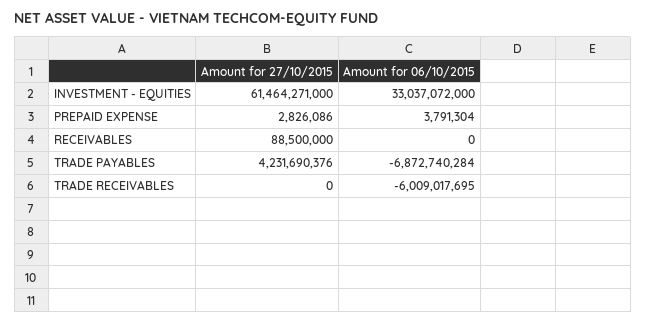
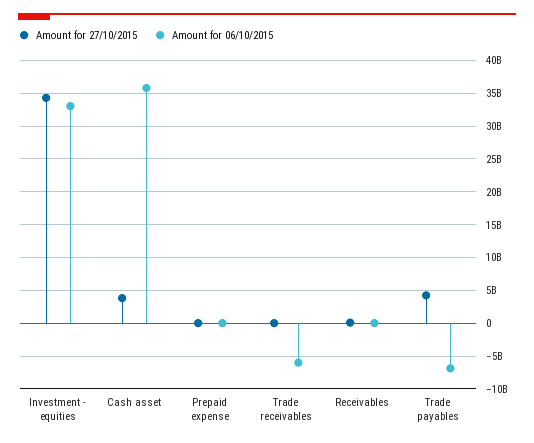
  {
    "Amount for 27/10/2015": {
-     "INVESTMENT - EQUITIES": 61464271000,
+     "INVESTMENT - EQUITIES": 34000000000,
      "PREPAID EXPENSE": 2826086,
      "RECEIVABLES": 88500000,
      "TRADE PAYABLES": 4231690376,
-     "TRADE RECEIVABLES": 0
+     "TRADE RECEIVABLES": 0,
+     "Cash asset": 4000000000
    },
    "Amount for 06/10/2015": {
      "INVESTMENT - EQUITIES": 33037072000,
      "PREPAID EXPENSE": 3791304,
      "RECEIVABLES": 0,
      "TRADE PAYABLES": -6872740284,
-     "TRADE RECEIVABLES": -6009017695
+     "TRADE RECEIVABLES": -6009017695,
+     "Cash asset": 36000000000
    }
  }

